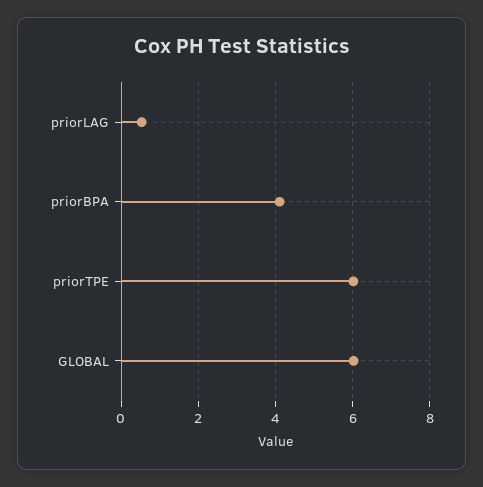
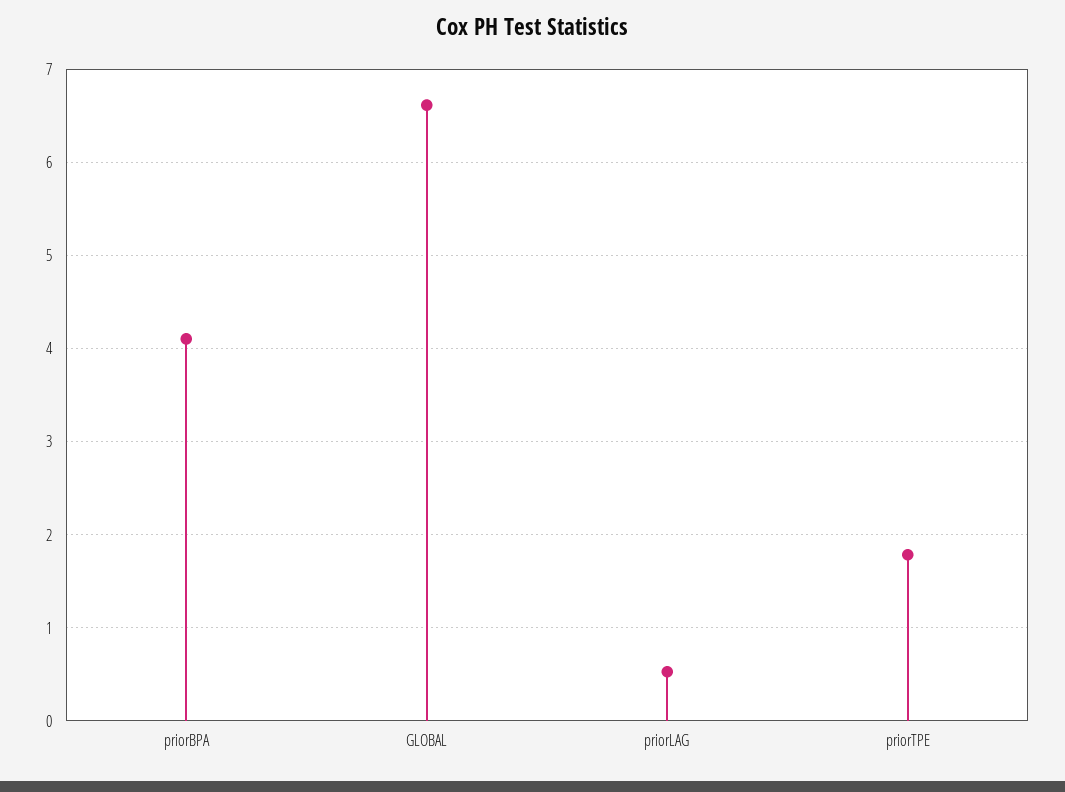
  {
    "priorLAG": 0.5,
    "priorBPA": 4.1,
-   "priorTPE": 6,
+   "priorTPE": 1.8,
-   "GLOBAL": 6
+   "GLOBAL": 6.6
  }

